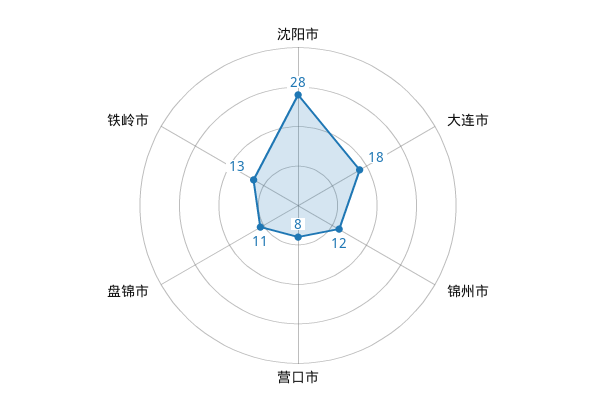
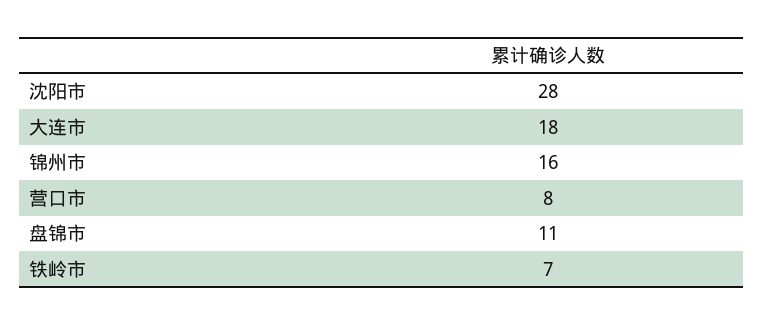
  {
    "沈阳市": 28,
    "大连市": 18,
-   "锦州市": 12,
+   "锦州市": 16,
    "营口市": 8,
    "盘锦市": 11,
-   "铁岭市": 13
+   "铁岭市": 7
  }

